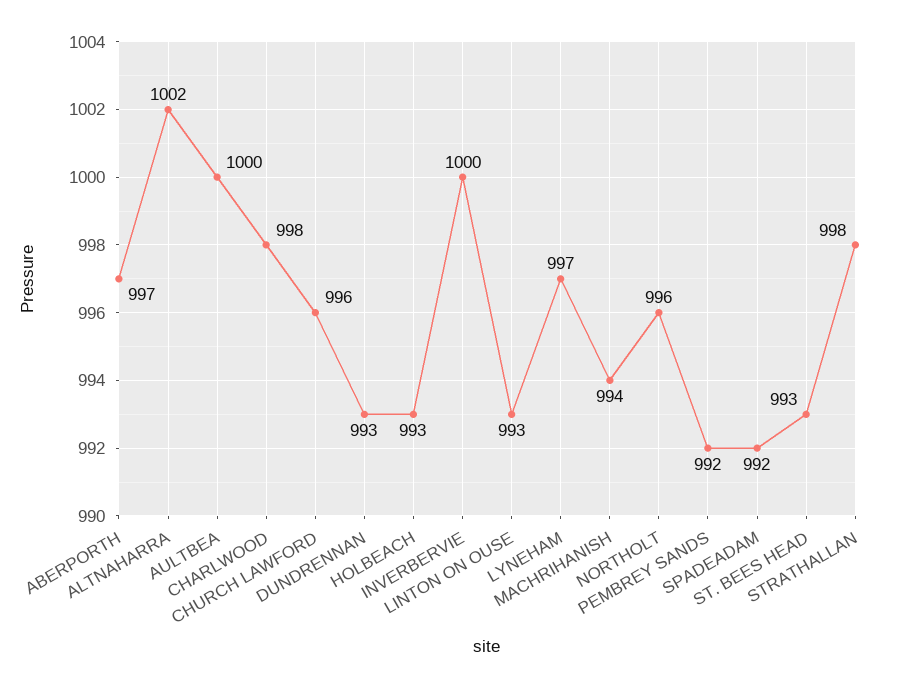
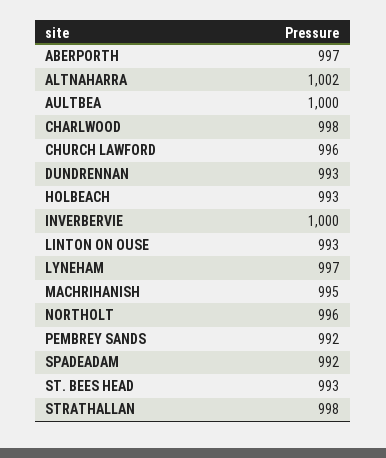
  {
    "ABERPORTH": 997,
    "ALTNAHARRA": 1002,
    "AULTBEA": 1000,
    "CHARLWOOD": 998,
    "CHURCH LAWFORD": 996,
    "DUNDRENNAN": 993,
    "HOLBEACH": 993,
    "INVERBERVIE": 1000,
    "LINTON ON OUSE": 993,
    "LYNEHAM": 997,
-   "MACHRIHANISH": 994,
+   "MACHRIHANISH": 995,
    "NORTHOLT": 996,
    "PEMBREY SANDS": 992,
    "SPADEADAM": 992,
    "ST. BEES HEAD": 993,
    "STRATHALLAN": 998
  }

